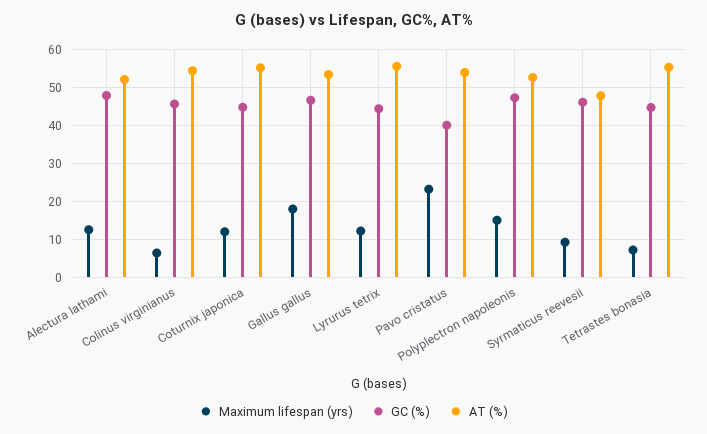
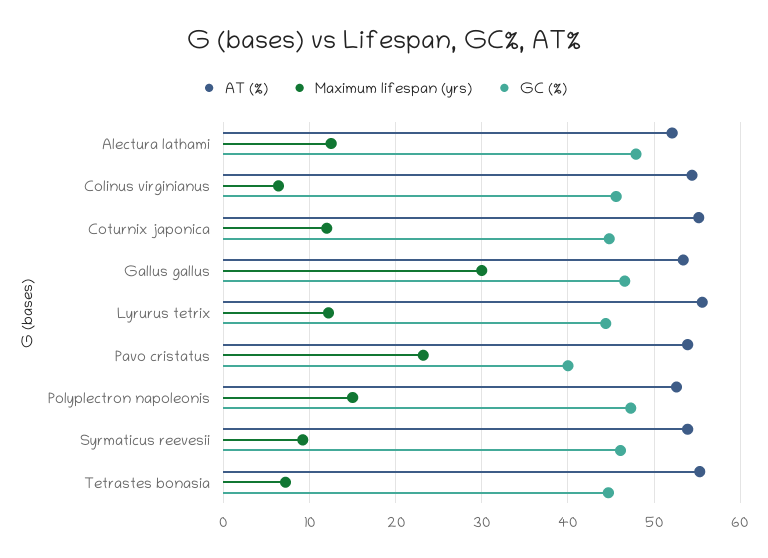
  {
    "Maximum lifespan (yrs)": {
      "Alectura lathami": 13,
      "Colinus virginianus": 6,
      "Coturnix japonica": 12,
-     "Gallus gallus": 18,
+     "Gallus gallus": 30,
      "Lyrurus tetrix": 12,
      "Pavo cristatus": 23,
      "Polyplectron napoleonis": 15,
      "Syrmaticus reevesii": 9,
      "Tetrastes bonasia": 7
    },
    "GC (%)": {
      "Alectura lathami": 48,
      "Colinus virginianus": 46,
      "Coturnix japonica": 45,
      "Gallus gallus": 47,
      "Lyrurus tetrix": 44,
      "Pavo cristatus": 40,
      "Polyplectron napoleonis": 47,
      "Syrmaticus reevesii": 46,
      "Tetrastes bonasia": 45
    },
    "AT (%)": {
      "Alectura lathami": 52,
      "Colinus virginianus": 54,
      "Coturnix japonica": 55,
      "Gallus gallus": 53,
      "Lyrurus tetrix": 56,
      "Pavo cristatus": 54,
      "Polyplectron napoleonis": 53,
-     "Syrmaticus reevesii": 48,
+     "Syrmaticus reevesii": 54,
      "Tetrastes bonasia": 55
    }
  }

